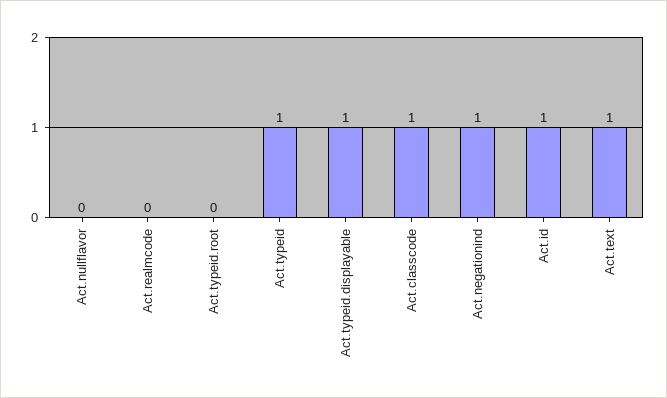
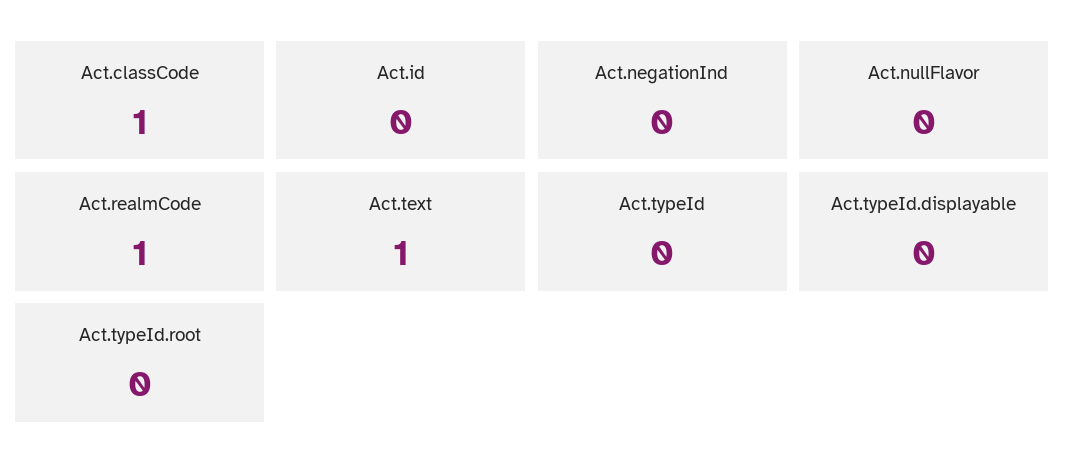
  {
    "Act.nullflavor": 0,
-   "Act.realmcode": 0,
+   "Act.realmcode": 1,
    "Act.typeid.root": 0,
-   "Act.typeid": 1,
+   "Act.typeid": 0,
-   "Act.typeid.displayable": 1,
+   "Act.typeid.displayable": 0,
    "Act.classcode": 1,
-   "Act.negationind": 1,
+   "Act.negationind": 0,
-   "Act.id": 1,
+   "Act.id": 0,
    "Act.text": 1
  }

